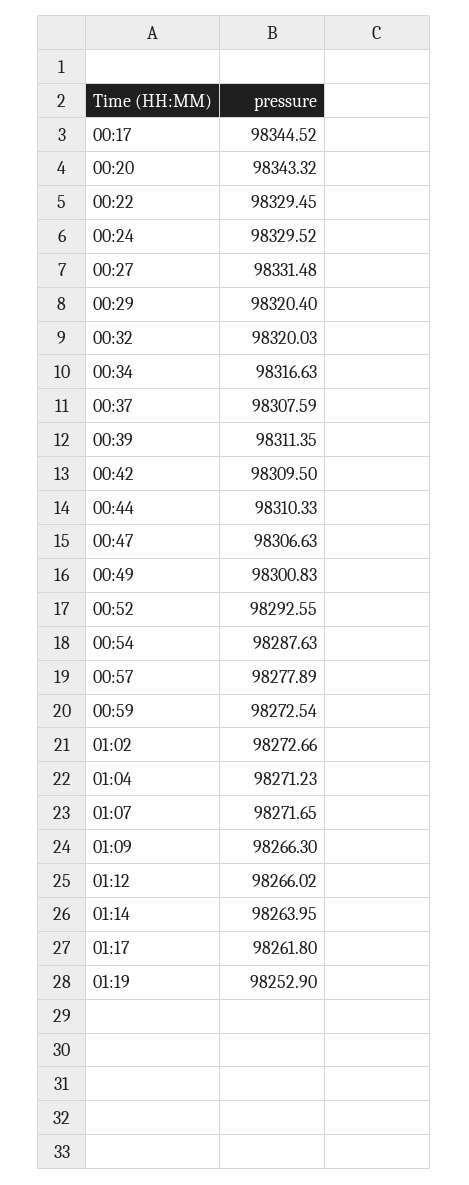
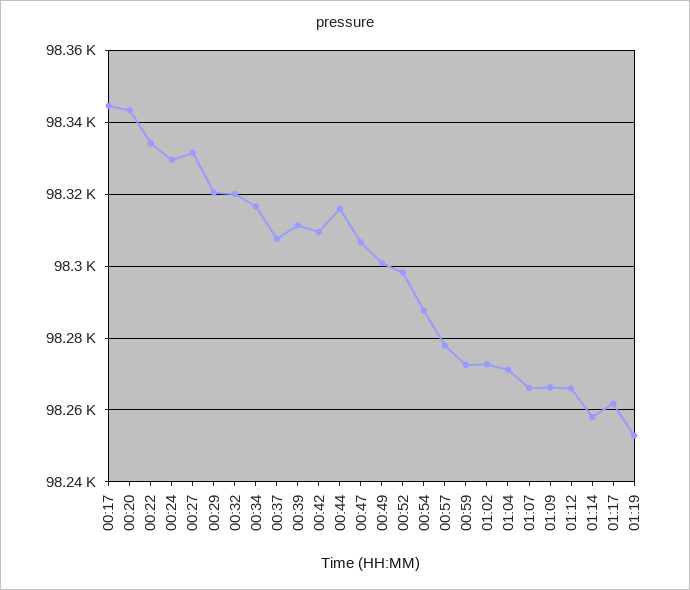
  {
    "00:17": 98344.52,
    "00:20": 98343.32,
-   "00:22": 98329.45,
+   "00:22": 98334,
    "00:24": 98329.52,
    "00:27": 98331.48,
    "00:29": 98320.4,
    "00:32": 98320.03,
    "00:34": 98316.63,
    "00:37": 98307.59,
    "00:39": 98311.35,
    "00:42": 98309.5,
-   "00:44": 98310.33,
+   "00:44": 98316,
    "00:47": 98306.63,
    "00:49": 98300.83,
-   "00:52": 98292.55,
+   "00:52": 98298,
    "00:54": 98287.63,
    "00:57": 98277.89,
    "00:59": 98272.54,
    "01:02": 98272.66,
    "01:04": 98271.23,
-   "01:07": 98271.65,
+   "01:07": 98266,
    "01:09": 98266.3,
    "01:12": 98266.02,
-   "01:14": 98263.95,
+   "01:14": 98258,
    "01:17": 98261.8,
    "01:19": 98252.9
  }

